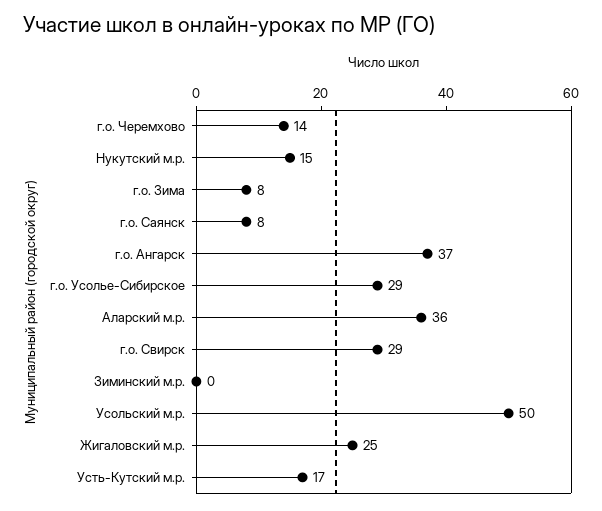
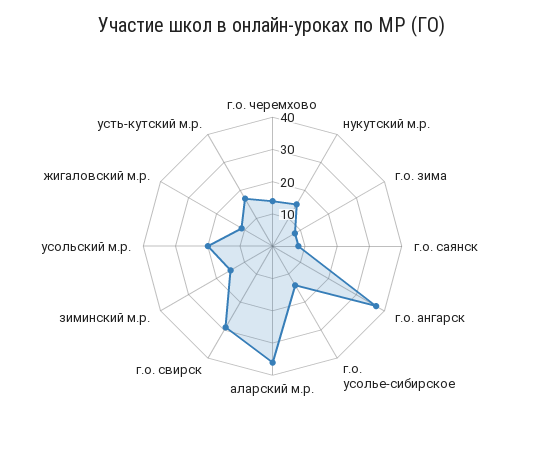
  {
    "г.о. Черемхово": 14,
    "Нукутский м.р.": 15,
    "г.о. Зима": 8,
    "г.о. Саянск": 8,
    "г.о. Ангарск": 37,
-   "г.о. Усолье-Сибирское": 29,
+   "г.о. Усолье-Сибирское": 15,
    "Аларский м.р.": 36,
    "г.о. Свирск": 29,
-   "Зиминский м.р.": 0,
+   "Зиминский м.р.": 15,
-   "Усольский м.р.": 50,
+   "Усольский м.р.": 20,
-   "Жигаловский м.р.": 25,
+   "Жигаловский м.р.": 10,
    "Усть-Кутский м.р.": 17
  }

